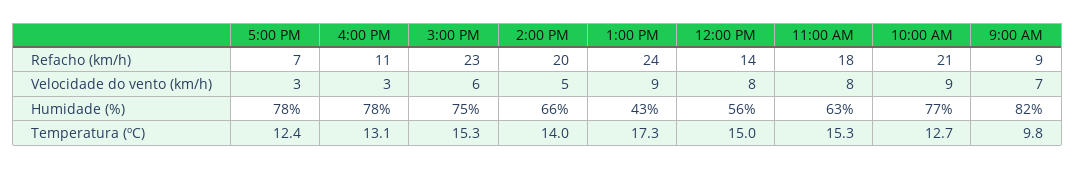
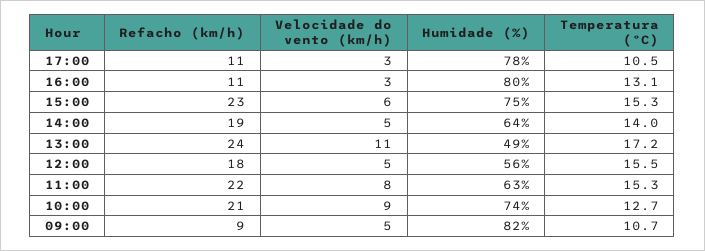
  {
    "5:00 PM": {
-     "Refacho (km/h)": 7,
+     "Refacho (km/h)": 11,
      "Velocidade do vento (km/h)": 3,
      "Humidade (%)": 78,
-     "Temperatura (ºC)": 12.4
+     "Temperatura (ºC)": 10.5
    },
    "4:00 PM": {
      "Refacho (km/h)": 11,
      "Velocidade do vento (km/h)": 3,
-     "Humidade (%)": 78,
+     "Humidade (%)": 80,
      "Temperatura (ºC)": 13.1
    },
    "3:00 PM": {
      "Refacho (km/h)": 23,
      "Velocidade do vento (km/h)": 6,
      "Humidade (%)": 75,
      "Temperatura (ºC)": 15.3
    },
    "2:00 PM": {
-     "Refacho (km/h)": 20,
+     "Refacho (km/h)": 19,
      "Velocidade do vento (km/h)": 5,
-     "Humidade (%)": 66,
+     "Humidade (%)": 64,
      "Temperatura (ºC)": 14
    },
    "1:00 PM": {
      "Refacho (km/h)": 24,
-     "Velocidade do vento (km/h)": 9,
+     "Velocidade do vento (km/h)": 11,
-     "Humidade (%)": 43,
+     "Humidade (%)": 49,
-     "Temperatura (ºC)": 17.3
+     "Temperatura (ºC)": 17.2
    },
    "12:00 PM": {
-     "Refacho (km/h)": 14,
+     "Refacho (km/h)": 18,
-     "Velocidade do vento (km/h)": 8,
+     "Velocidade do vento (km/h)": 5,
      "Humidade (%)": 56,
-     "Temperatura (ºC)": 15
+     "Temperatura (ºC)": 15.5
    },
    "11:00 AM": {
-     "Refacho (km/h)": 18,
+     "Refacho (km/h)": 22,
      "Velocidade do vento (km/h)": 8,
      "Humidade (%)": 63,
      "Temperatura (ºC)": 15.3
    },
    "10:00 AM": {
      "Refacho (km/h)": 21,
      "Velocidade do vento (km/h)": 9,
-     "Humidade (%)": 77,
+     "Humidade (%)": 74,
      "Temperatura (ºC)": 12.7
    },
    "9:00 AM": {
      "Refacho (km/h)": 9,
-     "Velocidade do vento (km/h)": 7,
+     "Velocidade do vento (km/h)": 5,
      "Humidade (%)": 82,
-     "Temperatura (ºC)": 9.8
+     "Temperatura (ºC)": 10.7
    }
  }

